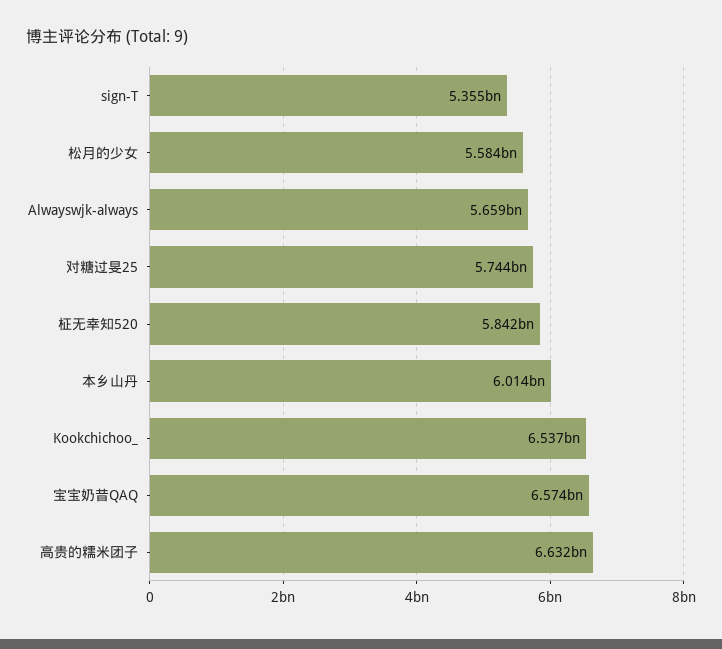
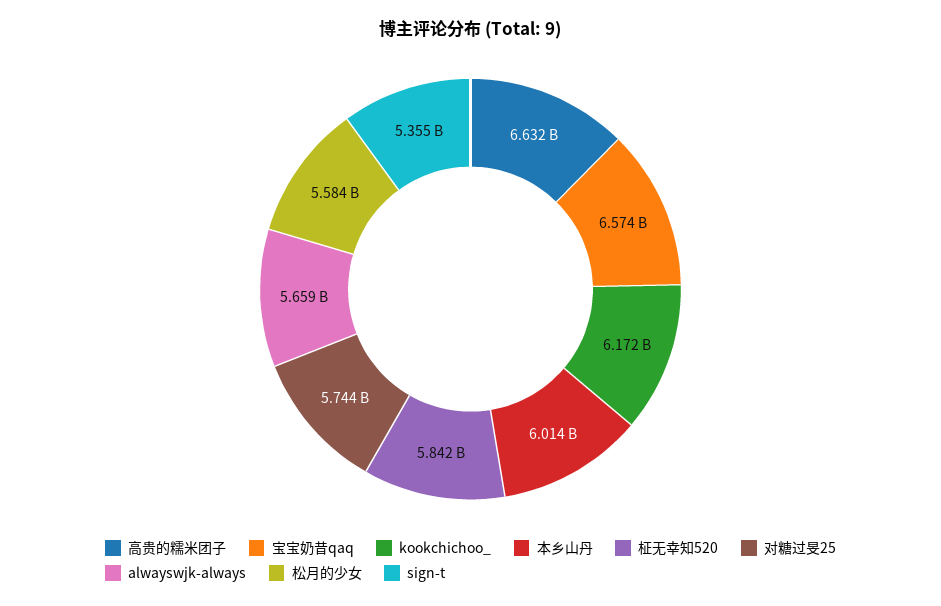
  {
    "sign-T": 5355000000,
    "松月的少女": 5584000000,
    "Alwayswjk-always": 5659000000,
    "对糖过旻25": 5744000000,
    "柾无幸知520": 5842000000,
    "本乡山丹": 6014000000,
-   "Kookchichoo_": 6537000000,
+   "Kookchichoo_": 6172000000,
    "宝宝奶昔QAQ": 6574000000,
    "高贵的糯米团子": 6632000000
  }

